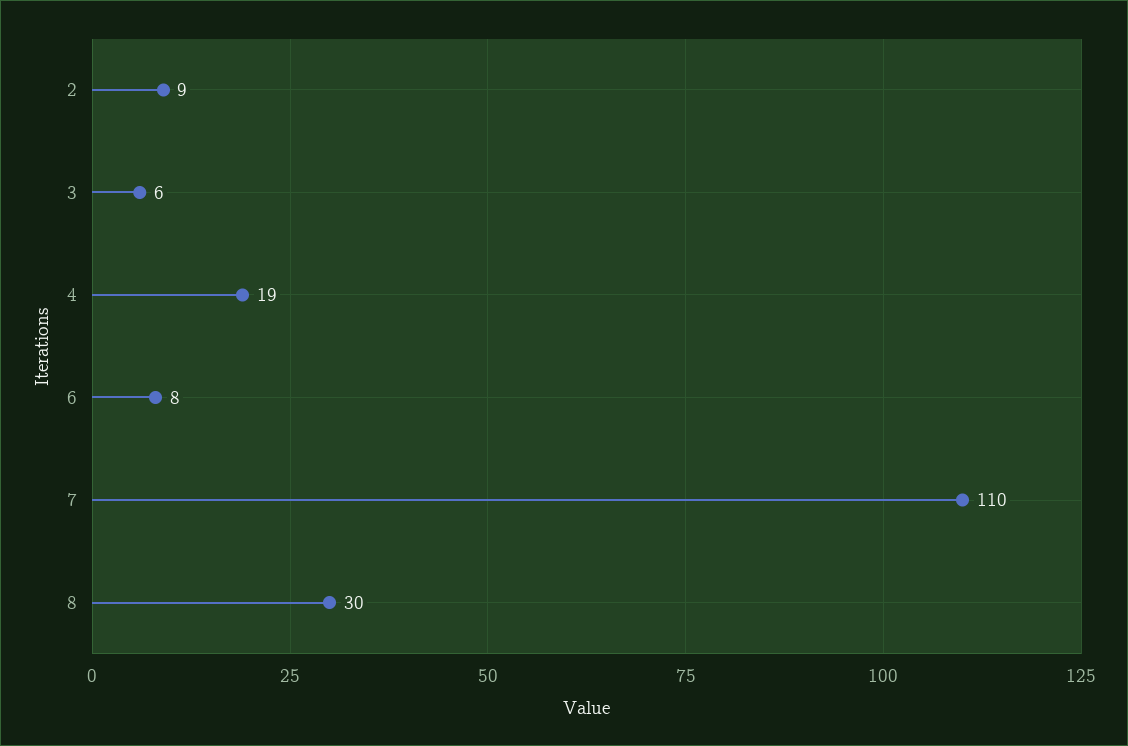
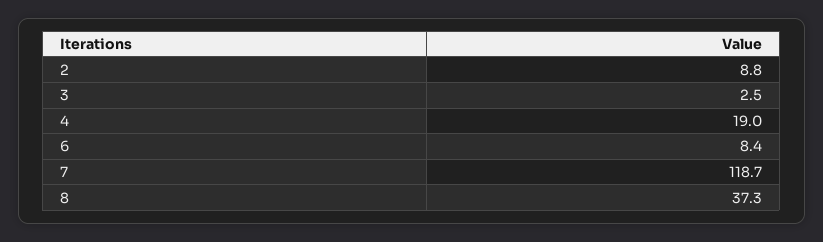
  {
    "2": 8.8,
-   "3": 6,
+   "3": 2.5,
    "4": 19,
    "6": 8.4,
-   "7": 110,
+   "7": 118.7,
-   "8": 30
+   "8": 37.3
  }

